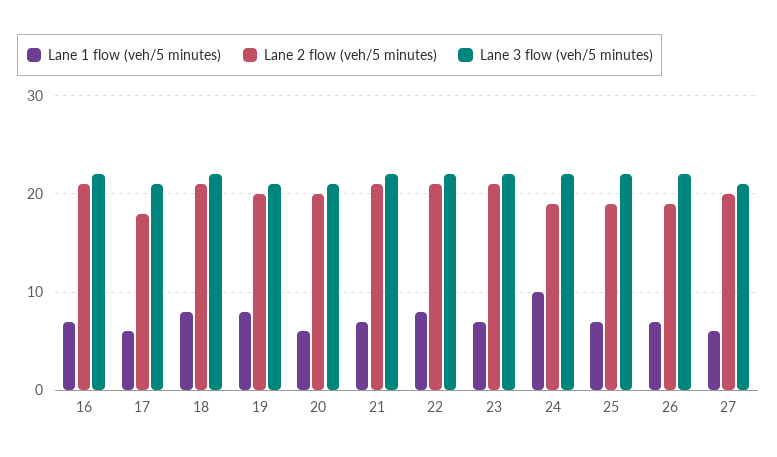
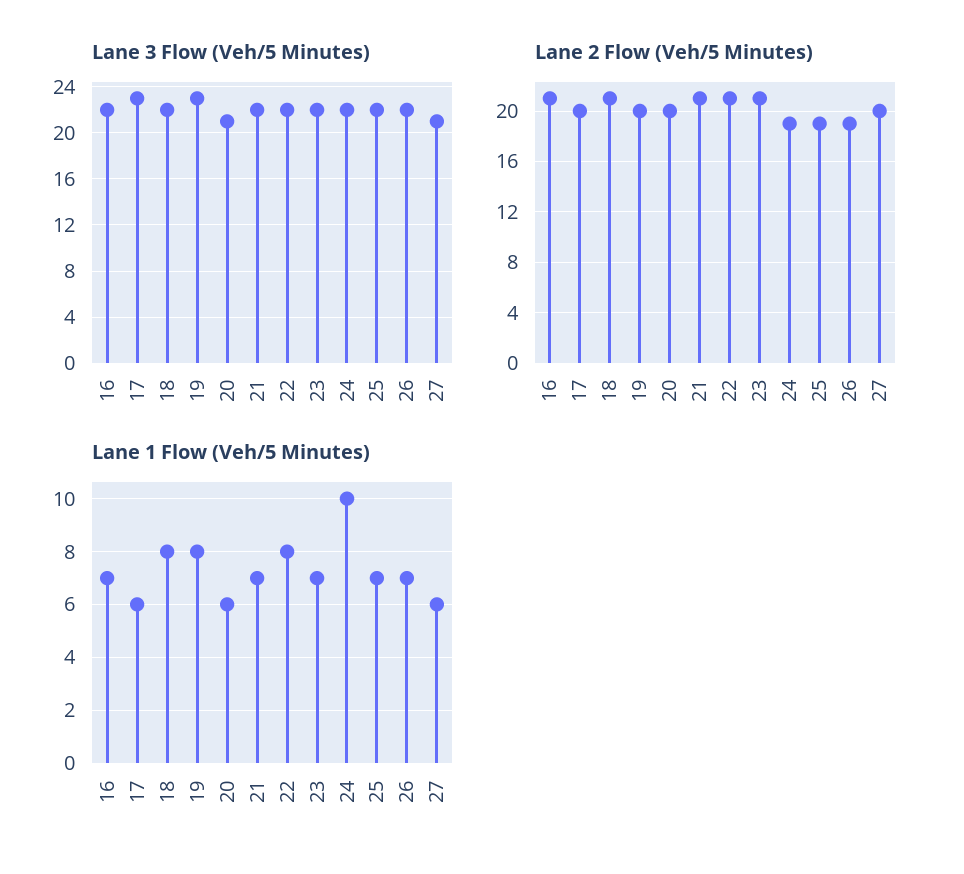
  {
    "Lane 1 flow (veh/5 minutes)": {
      "16": 7,
      "17": 6,
      "18": 8,
      "19": 8,
      "20": 6,
      "21": 7,
      "22": 8,
      "23": 7,
      "24": 10,
      "25": 7,
      "26": 7,
      "27": 6
    },
    "Lane 2 flow (veh/5 minutes)": {
      "16": 21,
-     "17": 18,
+     "17": 20,
      "18": 21,
      "19": 20,
      "20": 20,
      "21": 21,
      "22": 21,
      "23": 21,
      "24": 19,
      "25": 19,
      "26": 19,
      "27": 20
    },
    "Lane 3 flow (veh/5 minutes)": {
      "16": 22,
-     "17": 21,
+     "17": 23,
      "18": 22,
-     "19": 21,
+     "19": 23,
      "20": 21,
      "21": 22,
      "22": 22,
      "23": 22,
      "24": 22,
      "25": 22,
      "26": 22,
      "27": 21
    }
  }

